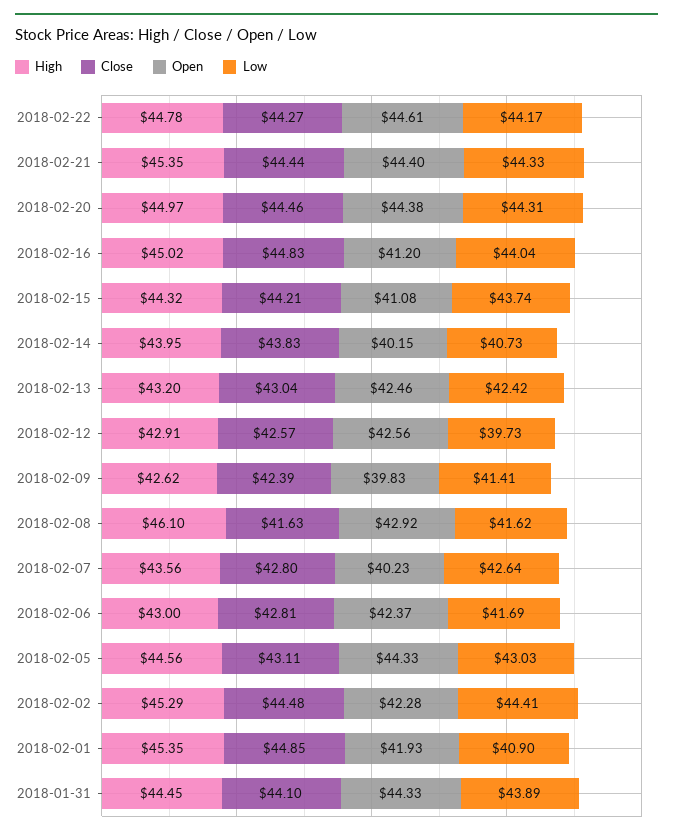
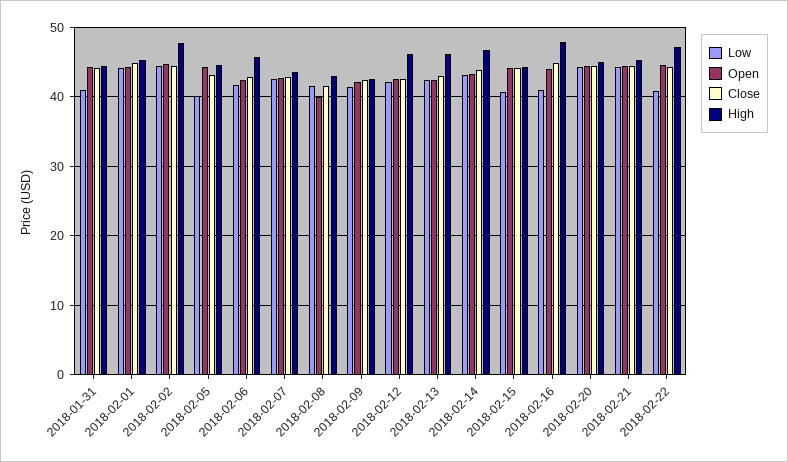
  {
    "High": {
-     "2018-02-22": 44.78,
+     "2018-02-22": 47,
      "2018-02-21": 45.35,
      "2018-02-20": 44.97,
-     "2018-02-16": 45.02,
+     "2018-02-16": 48,
      "2018-02-15": 44.32,
-     "2018-02-14": 43.95,
+     "2018-02-14": 47,
-     "2018-02-13": 43.2,
+     "2018-02-13": 46,
-     "2018-02-12": 42.91,
+     "2018-02-12": 46,
      "2018-02-09": 42.62,
-     "2018-02-08": 46.1,
+     "2018-02-08": 43,
      "2018-02-07": 43.56,
-     "2018-02-06": 43,
+     "2018-02-06": 46,
      "2018-02-05": 44.56,
-     "2018-02-02": 45.29,
+     "2018-02-02": 48,
      "2018-02-01": 45.35,
      "2018-01-31": 44.45
    },
    "Close": {
      "2018-02-22": 44.27,
      "2018-02-21": 44.44,
      "2018-02-20": 44.46,
      "2018-02-16": 44.83,
      "2018-02-15": 44.21,
      "2018-02-14": 43.83,
      "2018-02-13": 43.04,
      "2018-02-12": 42.57,
      "2018-02-09": 42.39,
      "2018-02-08": 41.63,
      "2018-02-07": 42.8,
      "2018-02-06": 42.81,
      "2018-02-05": 43.11,
      "2018-02-02": 44.48,
      "2018-02-01": 44.85,
      "2018-01-31": 44.1
    },
    "Open": {
      "2018-02-22": 44.61,
      "2018-02-21": 44.4,
      "2018-02-20": 44.38,
-     "2018-02-16": 41.2,
+     "2018-02-16": 44,
-     "2018-02-15": 41.08,
+     "2018-02-15": 44,
-     "2018-02-14": 40.15,
+     "2018-02-14": 43,
      "2018-02-13": 42.46,
      "2018-02-12": 42.56,
-     "2018-02-09": 39.83,
+     "2018-02-09": 42,
-     "2018-02-08": 42.92,
+     "2018-02-08": 40,
-     "2018-02-07": 40.23,
+     "2018-02-07": 43,
      "2018-02-06": 42.37,
      "2018-02-05": 44.33,
-     "2018-02-02": 42.28,
+     "2018-02-02": 45,
-     "2018-02-01": 41.93,
+     "2018-02-01": 44,
      "2018-01-31": 44.33
    },
    "Low": {
-     "2018-02-22": 44.17,
+     "2018-02-22": 41,
      "2018-02-21": 44.33,
      "2018-02-20": 44.31,
-     "2018-02-16": 44.04,
+     "2018-02-16": 41,
-     "2018-02-15": 43.74,
+     "2018-02-15": 41,
-     "2018-02-14": 40.73,
+     "2018-02-14": 43,
      "2018-02-13": 42.42,
-     "2018-02-12": 39.73,
+     "2018-02-12": 42,
      "2018-02-09": 41.41,
      "2018-02-08": 41.62,
      "2018-02-07": 42.64,
      "2018-02-06": 41.69,
-     "2018-02-05": 43.03,
+     "2018-02-05": 40,
      "2018-02-02": 44.41,
-     "2018-02-01": 40.9,
+     "2018-02-01": 44,
-     "2018-01-31": 43.89
+     "2018-01-31": 41
    }
  }

